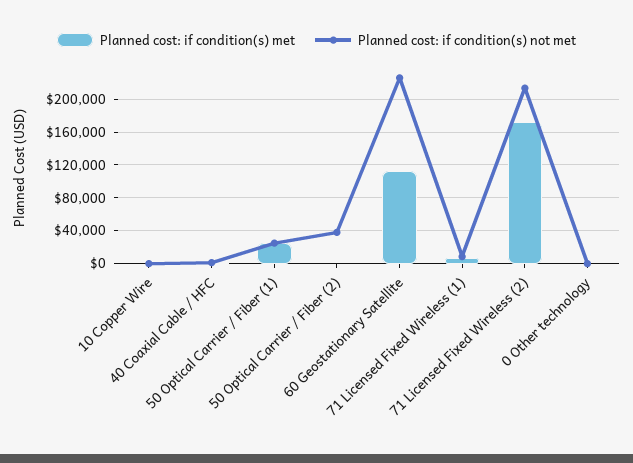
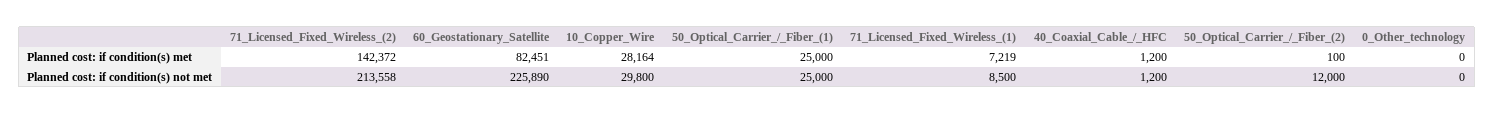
  {
    "Planned cost: if condition(s) met": {
-     "10 Copper Wire": 0,
+     "10 Copper Wire": 28164,
      "40 Coaxial Cable / HFC": 1200,
      "50 Optical Carrier / Fiber (1)": 25000,
      "50 Optical Carrier / Fiber (2)": 100,
-     "60 Geostationary Satellite": 110000,
+     "60 Geostationary Satellite": 82451,
      "71 Licensed Fixed Wireless (1)": 7219,
-     "71 Licensed Fixed Wireless (2)": 170000,
+     "71 Licensed Fixed Wireless (2)": 142372,
      "0 Other technology": 0
    },
    "Planned cost: if condition(s) not met": {
-     "10 Copper Wire": 0,
+     "10 Copper Wire": 29800,
      "40 Coaxial Cable / HFC": 1200,
      "50 Optical Carrier / Fiber (1)": 25000,
-     "50 Optical Carrier / Fiber (2)": 40000,
+     "50 Optical Carrier / Fiber (2)": 12000,
      "60 Geostationary Satellite": 225890,
      "71 Licensed Fixed Wireless (1)": 8500,
      "71 Licensed Fixed Wireless (2)": 213558,
      "0 Other technology": 0
    }
  }

